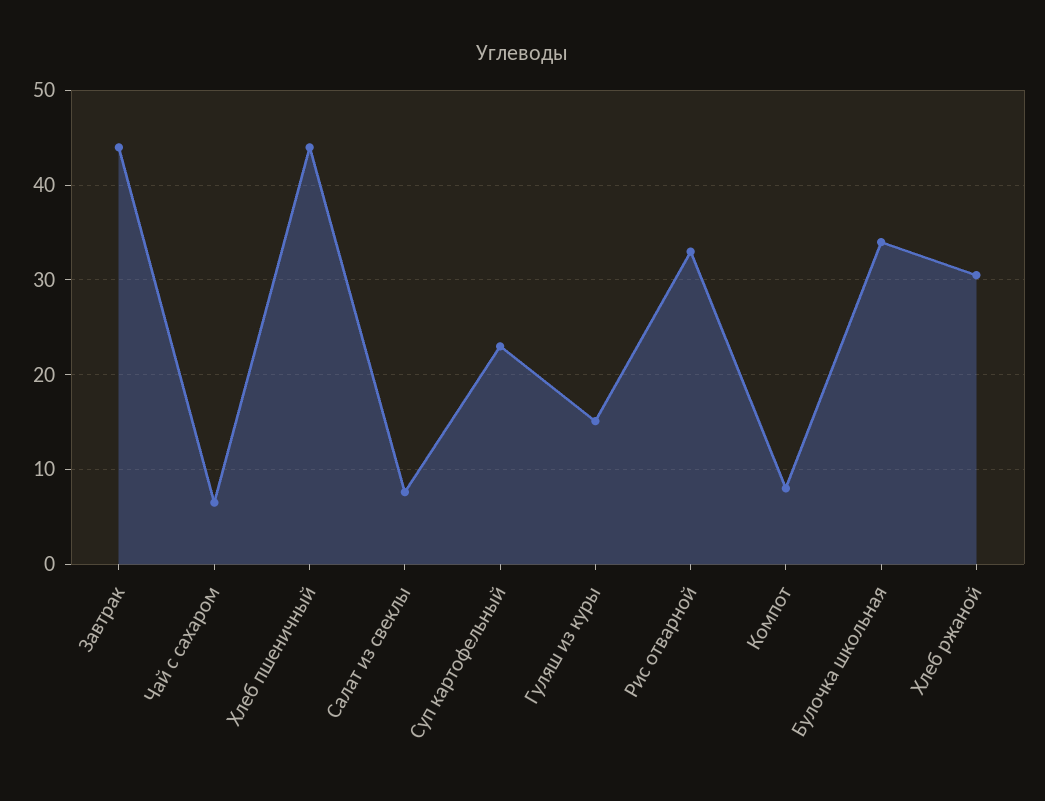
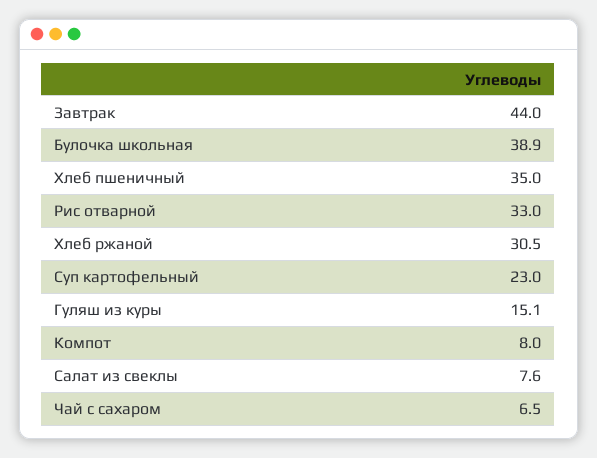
  {
    "Завтрак": 44,
    "Чай с сахаром": 6.5,
-   "Хлеб пшеничный": 44,
+   "Хлеб пшеничный": 35,
    "Салат из свеклы": 7.6,
    "Суп картофельный": 23,
    "Гуляш из куры": 15.1,
    "Рис отварной": 33,
    "Компот": 8,
-   "Булочка школьная": 34,
+   "Булочка школьная": 38.9,
    "Хлеб ржаной": 30.5
  }

